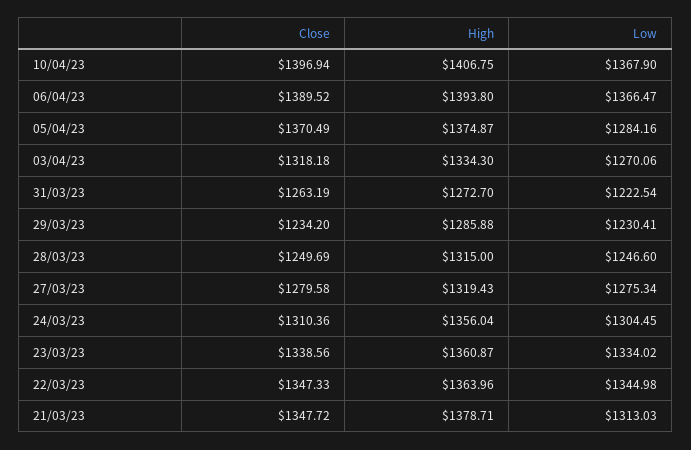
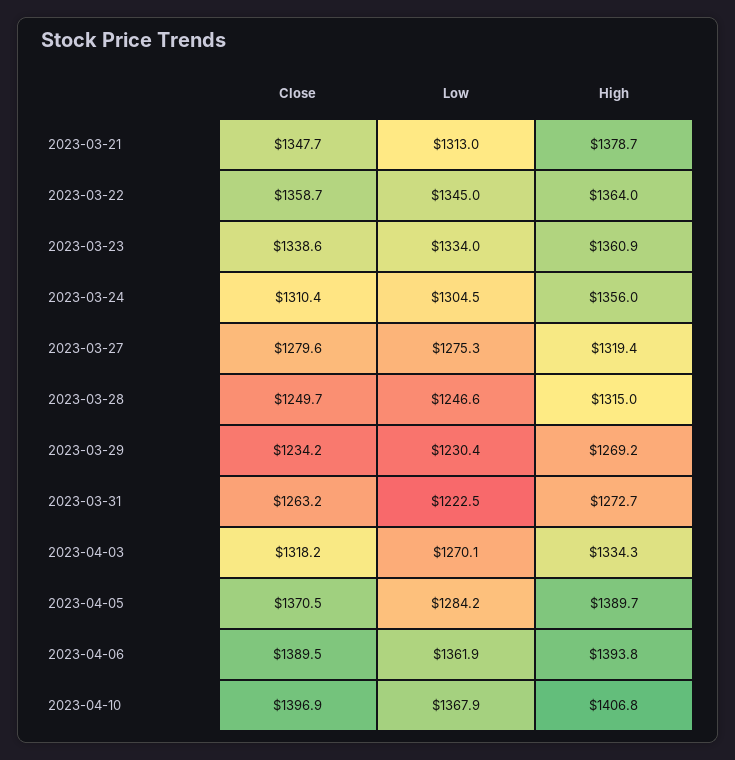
  {
    "Close": {
      "10/04/23": 1396.94,
      "06/04/23": 1389.52,
      "05/04/23": 1370.49,
      "03/04/23": 1318.18,
      "31/03/23": 1263.19,
      "29/03/23": 1234.2,
      "28/03/23": 1249.69,
      "27/03/23": 1279.58,
      "24/03/23": 1310.36,
      "23/03/23": 1338.56,
-     "22/03/23": 1347.33,
+     "22/03/23": 1358.7,
      "21/03/23": 1347.72
    },
    "High": {
      "10/04/23": 1406.75,
      "06/04/23": 1393.8,
-     "05/04/23": 1374.87,
+     "05/04/23": 1389.7,
      "03/04/23": 1334.3,
      "31/03/23": 1272.7,
-     "29/03/23": 1285.88,
+     "29/03/23": 1269.2,
      "28/03/23": 1315,
      "27/03/23": 1319.43,
      "24/03/23": 1356.04,
      "23/03/23": 1360.87,
      "22/03/23": 1363.96,
      "21/03/23": 1378.71
    },
    "Low": {
      "10/04/23": 1367.9,
-     "06/04/23": 1366.47,
+     "06/04/23": 1361.9,
      "05/04/23": 1284.16,
      "03/04/23": 1270.06,
      "31/03/23": 1222.54,
      "29/03/23": 1230.41,
      "28/03/23": 1246.6,
      "27/03/23": 1275.34,
      "24/03/23": 1304.45,
      "23/03/23": 1334.02,
      "22/03/23": 1344.98,
      "21/03/23": 1313.03
    }
  }

